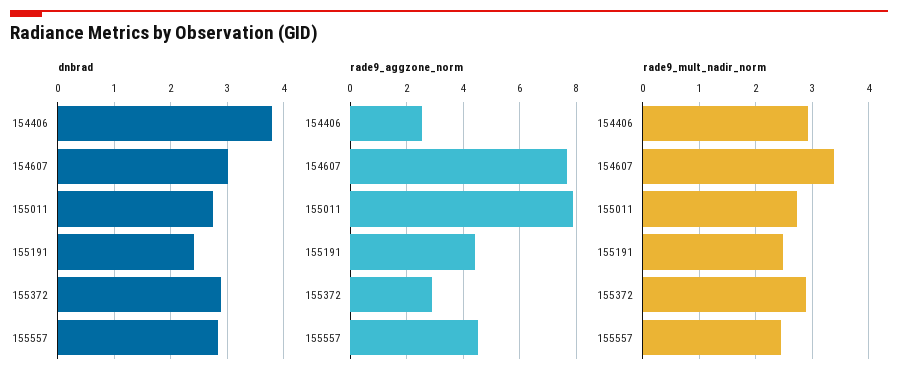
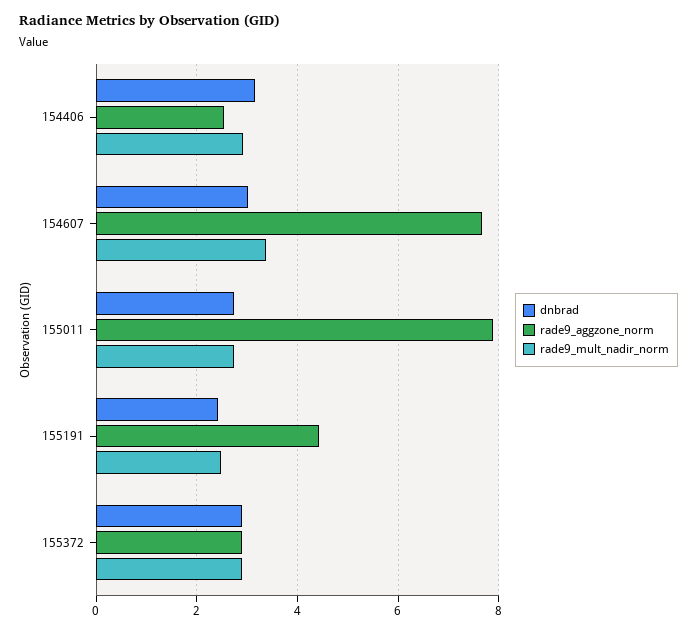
  {
    "dnbrad": {
-     "154406": 3.8,
+     "154406": 3.2,
      "154607": 3,
      "155011": 2.8,
      "155191": 2.4,
-     "155372": 2.8,
+     "155372": 2.8
-     "155557": 2.8
    },
    "rade9_aggzone_norm": {
      "154406": 2.6,
      "154607": 7.6,
      "155011": 7.8,
      "155191": 4.4,
-     "155372": 2.8,
+     "155372": 2.8
-     "155557": 4.5
    },
    "rade9_mult_nadir_norm": {
      "154406": 3,
      "154607": 3.4,
      "155011": 2.8,
      "155191": 2.4,
-     "155372": 2.8,
+     "155372": 2.8
-     "155557": 2.4
    }
  }

